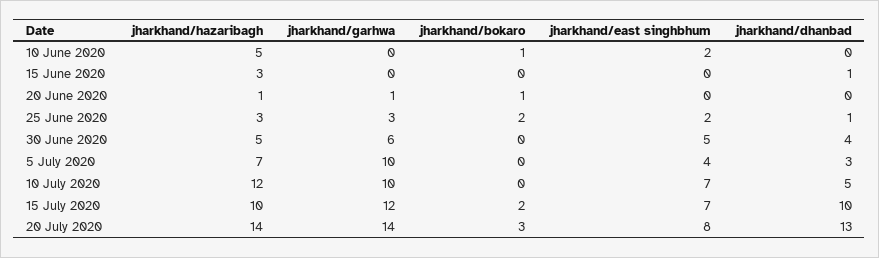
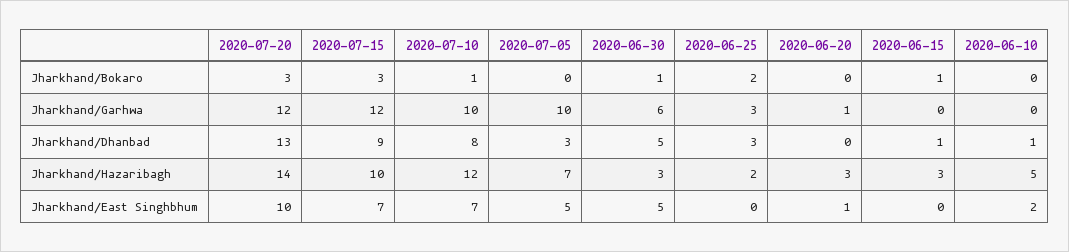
  {
    "jharkhand/hazaribagh": {
      "10 June 2020": 5,
      "15 June 2020": 3,
-     "20 June 2020": 1,
+     "20 June 2020": 3,
-     "25 June 2020": 3,
+     "25 June 2020": 2,
-     "30 June 2020": 5,
+     "30 June 2020": 3,
      "5 July 2020": 7,
      "10 July 2020": 12,
      "15 July 2020": 10,
      "20 July 2020": 14
    },
    "jharkhand/garhwa": {
      "10 June 2020": 0,
      "15 June 2020": 0,
      "20 June 2020": 1,
      "25 June 2020": 3,
      "30 June 2020": 6,
      "5 July 2020": 10,
      "10 July 2020": 10,
      "15 July 2020": 12,
-     "20 July 2020": 14
+     "20 July 2020": 12
    },
    "jharkhand/bokaro": {
-     "10 June 2020": 1,
+     "10 June 2020": 0,
-     "15 June 2020": 0,
+     "15 June 2020": 1,
-     "20 June 2020": 1,
+     "20 June 2020": 0,
      "25 June 2020": 2,
-     "30 June 2020": 0,
+     "30 June 2020": 1,
      "5 July 2020": 0,
-     "10 July 2020": 0,
+     "10 July 2020": 1,
-     "15 July 2020": 2,
+     "15 July 2020": 3,
      "20 July 2020": 3
    },
    "jharkhand/east singhbhum": {
      "10 June 2020": 2,
      "15 June 2020": 0,
-     "20 June 2020": 0,
+     "20 June 2020": 1,
-     "25 June 2020": 2,
+     "25 June 2020": 0,
      "30 June 2020": 5,
-     "5 July 2020": 4,
+     "5 July 2020": 5,
      "10 July 2020": 7,
      "15 July 2020": 7,
-     "20 July 2020": 8
+     "20 July 2020": 10
    },
    "jharkhand/dhanbad": {
-     "10 June 2020": 0,
+     "10 June 2020": 1,
      "15 June 2020": 1,
      "20 June 2020": 0,
-     "25 June 2020": 1,
+     "25 June 2020": 3,
-     "30 June 2020": 4,
+     "30 June 2020": 5,
      "5 July 2020": 3,
-     "10 July 2020": 5,
+     "10 July 2020": 8,
-     "15 July 2020": 10,
+     "15 July 2020": 9,
      "20 July 2020": 13
    }
  }

